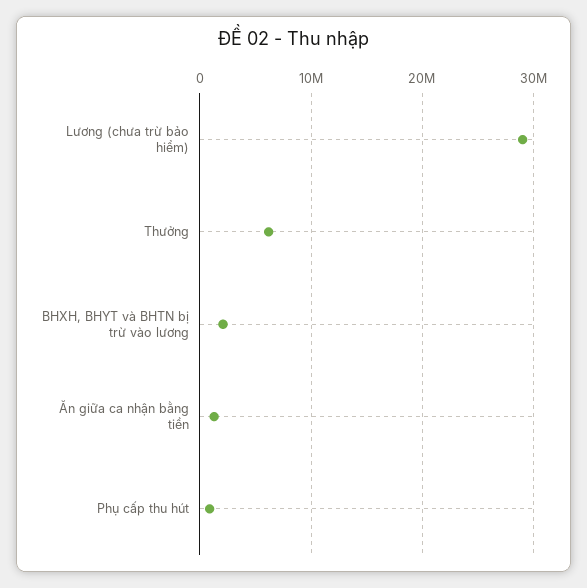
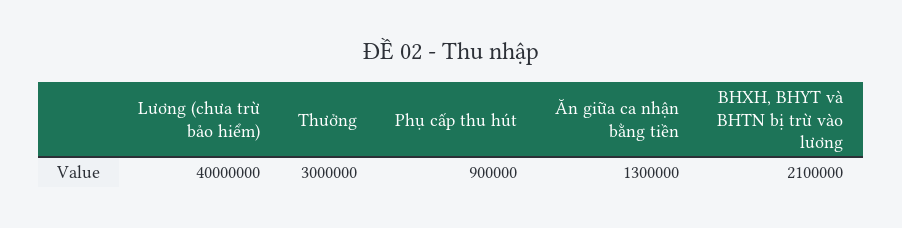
  {
-   "Lương (chưa trừ bảo hiểm)": 29000000,
+   "Lương (chưa trừ bảo hiểm)": 40000000,
-   "Thưởng": 6000000,
+   "Thưởng": 3000000,
    "BHXH, BHYT và BHTN bị trừ vào lương": 2100000,
    "Ăn giữa ca nhận bằng tiền": 1300000,
    "Phụ cấp thu hút": 900000
  }

